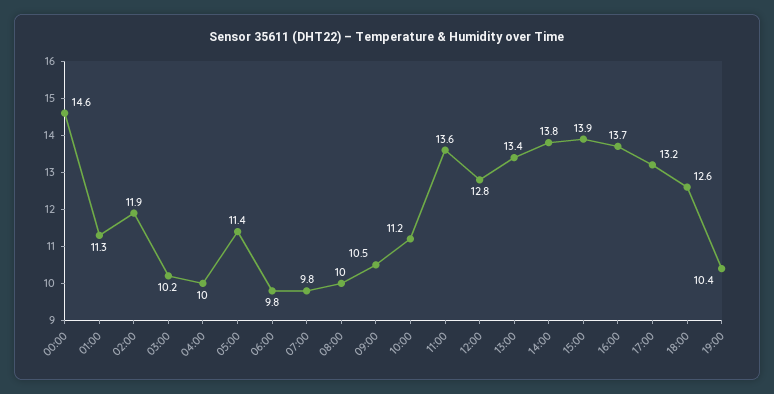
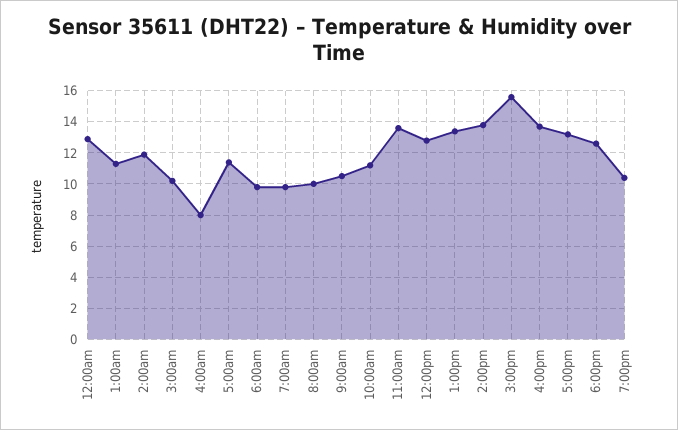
  {
-   "00:00": 14.6,
+   "00:00": 13,
    "01:00": 11.3,
    "02:00": 11.9,
    "03:00": 10.2,
-   "04:00": 10,
+   "04:00": 8,
    "05:00": 11.4,
    "06:00": 9.8,
    "07:00": 9.8,
    "08:00": 10,
    "09:00": 10.5,
    "10:00": 11.2,
    "11:00": 13.6,
    "12:00": 12.8,
    "13:00": 13.4,
    "14:00": 13.8,
-   "15:00": 13.9,
+   "15:00": 15.5,
    "16:00": 13.7,
    "17:00": 13.2,
    "18:00": 12.6,
    "19:00": 10.4
  }

